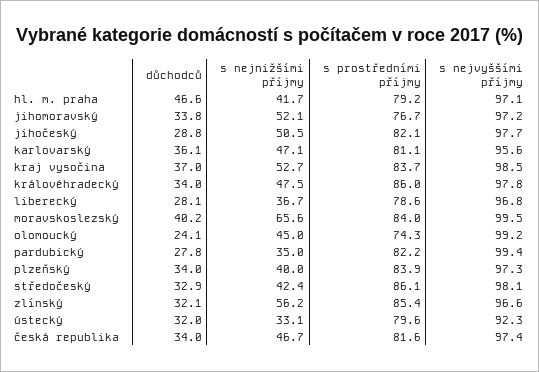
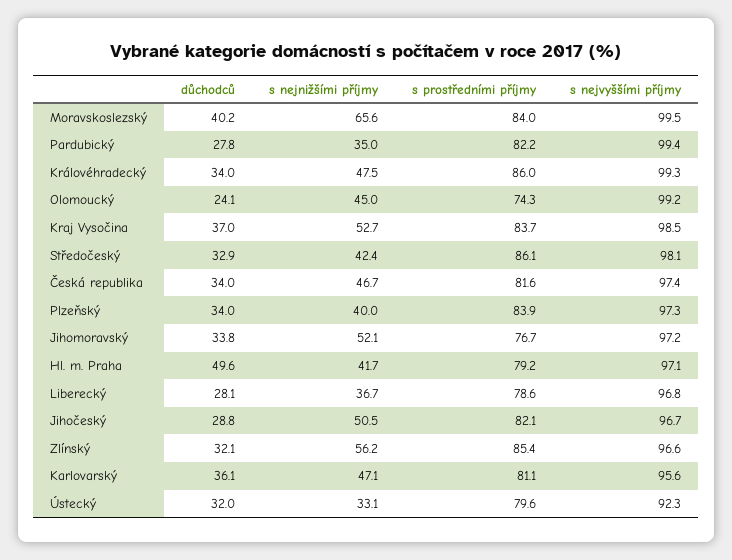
  {
    "důchodců": {
-     "hl. m. praha": 46.6,
+     "hl. m. praha": 49.6,
      "jihomoravský": 33.8,
      "jihočeský": 28.8,
      "karlovarský": 36.1,
      "kraj vysočina": 37,
      "královéhradecký": 34,
      "liberecký": 28.1,
      "moravskoslezský": 40.2,
      "olomoucký": 24.1,
      "pardubický": 27.8,
      "plzeňský": 34,
      "středočeský": 32.9,
      "zlínský": 32.1,
      "ústecký": 32,
      "česká republika": 34
    },
    "s nejnižšími příjmy": {
      "hl. m. praha": 41.7,
      "jihomoravský": 52.1,
      "jihočeský": 50.5,
      "karlovarský": 47.1,
      "kraj vysočina": 52.7,
      "královéhradecký": 47.5,
      "liberecký": 36.7,
      "moravskoslezský": 65.6,
      "olomoucký": 45,
      "pardubický": 35,
      "plzeňský": 40,
      "středočeský": 42.4,
      "zlínský": 56.2,
      "ústecký": 33.1,
      "česká republika": 46.7
    },
    "s prostředními příjmy": {
      "hl. m. praha": 79.2,
      "jihomoravský": 76.7,
      "jihočeský": 82.1,
      "karlovarský": 81.1,
      "kraj vysočina": 83.7,
      "královéhradecký": 86,
      "liberecký": 78.6,
      "moravskoslezský": 84,
      "olomoucký": 74.3,
      "pardubický": 82.2,
      "plzeňský": 83.9,
      "středočeský": 86.1,
      "zlínský": 85.4,
      "ústecký": 79.6,
      "česká republika": 81.6
    },
    "s nejvyššími příjmy": {
      "hl. m. praha": 97.1,
      "jihomoravský": 97.2,
-     "jihočeský": 97.7,
+     "jihočeský": 96.7,
      "karlovarský": 95.6,
      "kraj vysočina": 98.5,
-     "královéhradecký": 97.8,
+     "královéhradecký": 99.3,
      "liberecký": 96.8,
      "moravskoslezský": 99.5,
      "olomoucký": 99.2,
      "pardubický": 99.4,
      "plzeňský": 97.3,
      "středočeský": 98.1,
      "zlínský": 96.6,
      "ústecký": 92.3,
      "česká republika": 97.4
    }
  }

